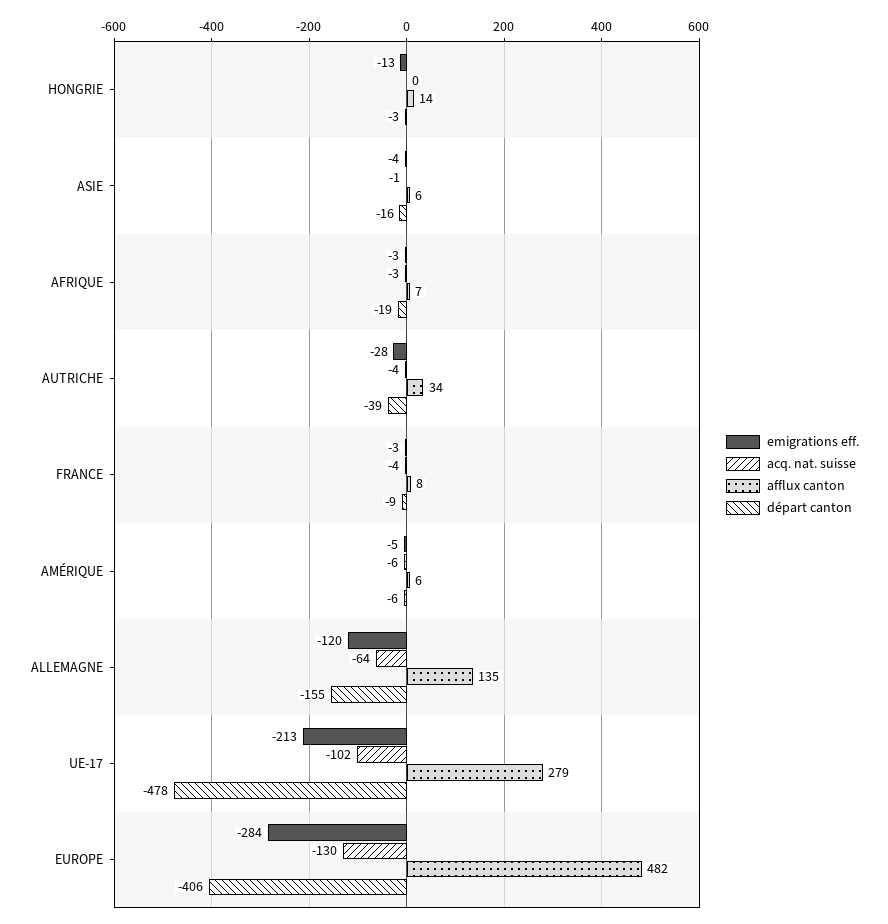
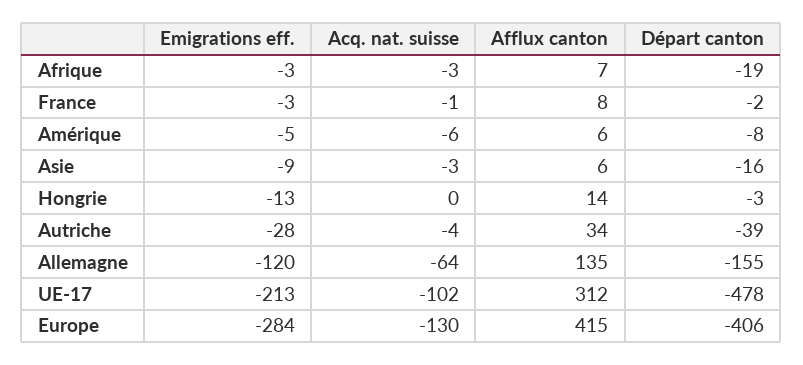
  {
    "emigrations eff.": {
      "HONGRIE": -13,
-     "ASIE": -4,
+     "ASIE": -9,
      "AFRIQUE": -3,
      "AUTRICHE": -28,
      "FRANCE": -3,
      "AMÉRIQUE": -5,
      "ALLEMAGNE": -120,
      "UE-17": -213,
      "EUROPE": -284
    },
    "acq. nat. suisse": {
      "HONGRIE": 0,
-     "ASIE": -1,
+     "ASIE": -3,
      "AFRIQUE": -3,
      "AUTRICHE": -4,
-     "FRANCE": -4,
+     "FRANCE": -1,
      "AMÉRIQUE": -6,
      "ALLEMAGNE": -64,
      "UE-17": -102,
      "EUROPE": -130
    },
    "afflux canton": {
      "HONGRIE": 14,
      "ASIE": 6,
      "AFRIQUE": 7,
      "AUTRICHE": 34,
      "FRANCE": 8,
      "AMÉRIQUE": 6,
      "ALLEMAGNE": 135,
-     "UE-17": 279,
+     "UE-17": 312,
-     "EUROPE": 482
+     "EUROPE": 415
    },
    "départ canton": {
      "HONGRIE": -3,
      "ASIE": -16,
      "AFRIQUE": -19,
      "AUTRICHE": -39,
-     "FRANCE": -9,
+     "FRANCE": -2,
-     "AMÉRIQUE": -6,
+     "AMÉRIQUE": -8,
      "ALLEMAGNE": -155,
      "UE-17": -478,
      "EUROPE": -406
    }
  }

